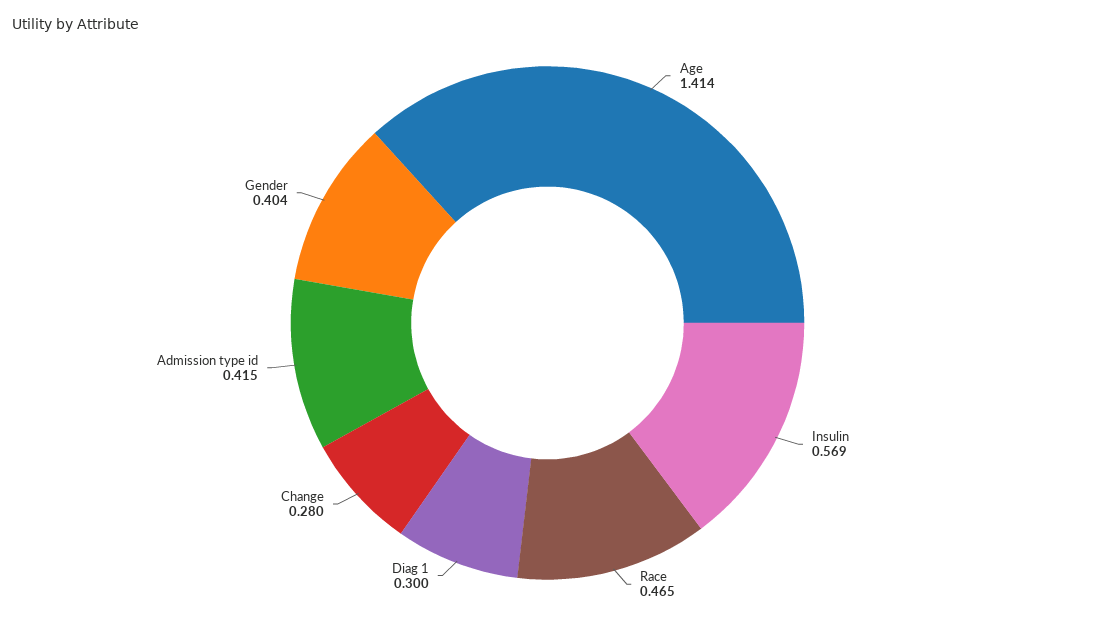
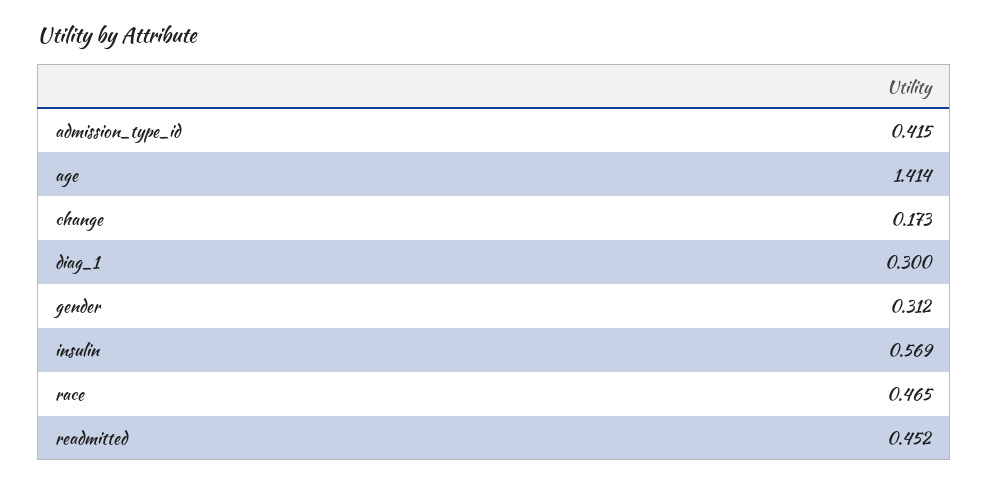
  {
    "Age": 1.414,
    "Insulin": 0.569,
    "Race": 0.465,
    "Diag 1": 0.3,
-   "Change": 0.28,
+   "Change": 0.173,
    "Admission type id": 0.415,
-   "Gender": 0.404
+   "Gender": 0.312,
+   "readmitted": 0.452
  }

